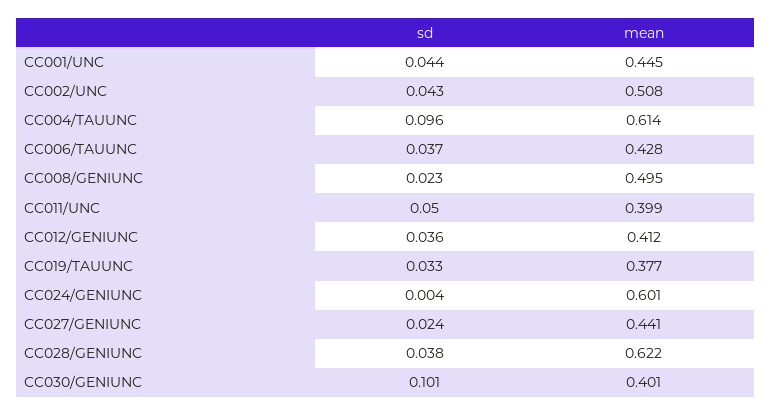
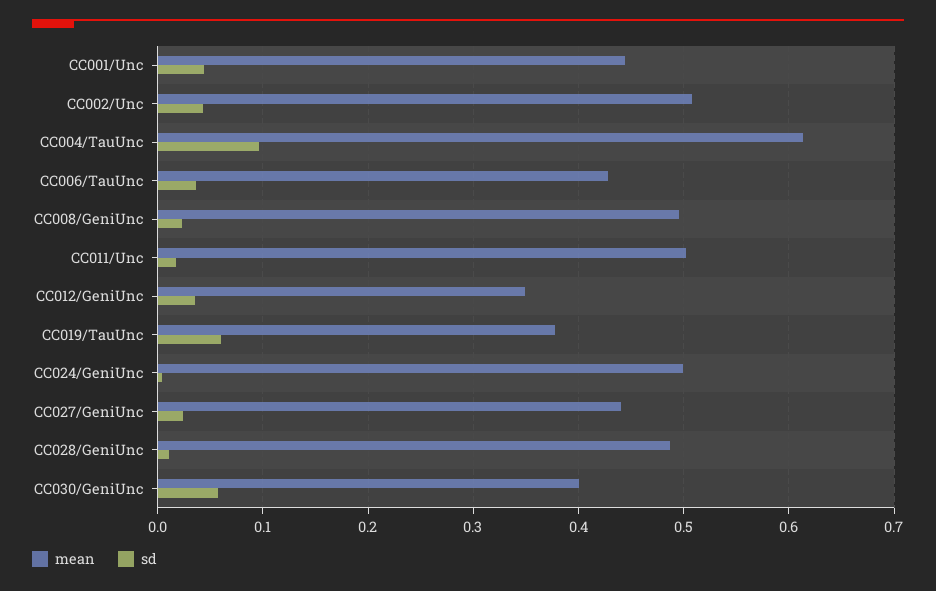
  {
    "sd": {
      "CC001/UNC": 0.044,
      "CC002/UNC": 0.043,
      "CC004/TAUUNC": 0.096,
      "CC006/TAUUNC": 0.037,
      "CC008/GENIUNC": 0.023,
-     "CC011/UNC": 0.05,
+     "CC011/UNC": 0.02,
      "CC012/GENIUNC": 0.036,
-     "CC019/TAUUNC": 0.033,
+     "CC019/TAUUNC": 0.06,
      "CC024/GENIUNC": 0.004,
      "CC027/GENIUNC": 0.024,
-     "CC028/GENIUNC": 0.038,
+     "CC028/GENIUNC": 0.01,
-     "CC030/GENIUNC": 0.101
+     "CC030/GENIUNC": 0.06
    },
    "mean": {
      "CC001/UNC": 0.445,
      "CC002/UNC": 0.508,
      "CC004/TAUUNC": 0.614,
      "CC006/TAUUNC": 0.428,
      "CC008/GENIUNC": 0.495,
-     "CC011/UNC": 0.399,
+     "CC011/UNC": 0.5,
-     "CC012/GENIUNC": 0.412,
+     "CC012/GENIUNC": 0.35,
      "CC019/TAUUNC": 0.377,
-     "CC024/GENIUNC": 0.601,
+     "CC024/GENIUNC": 0.5,
      "CC027/GENIUNC": 0.441,
-     "CC028/GENIUNC": 0.622,
+     "CC028/GENIUNC": 0.49,
      "CC030/GENIUNC": 0.401
    }
  }

